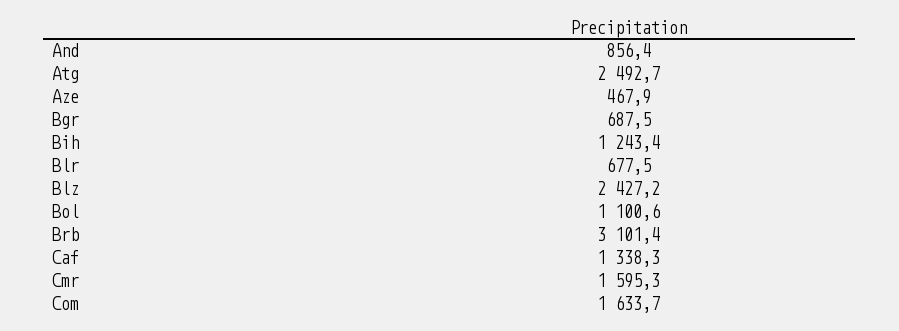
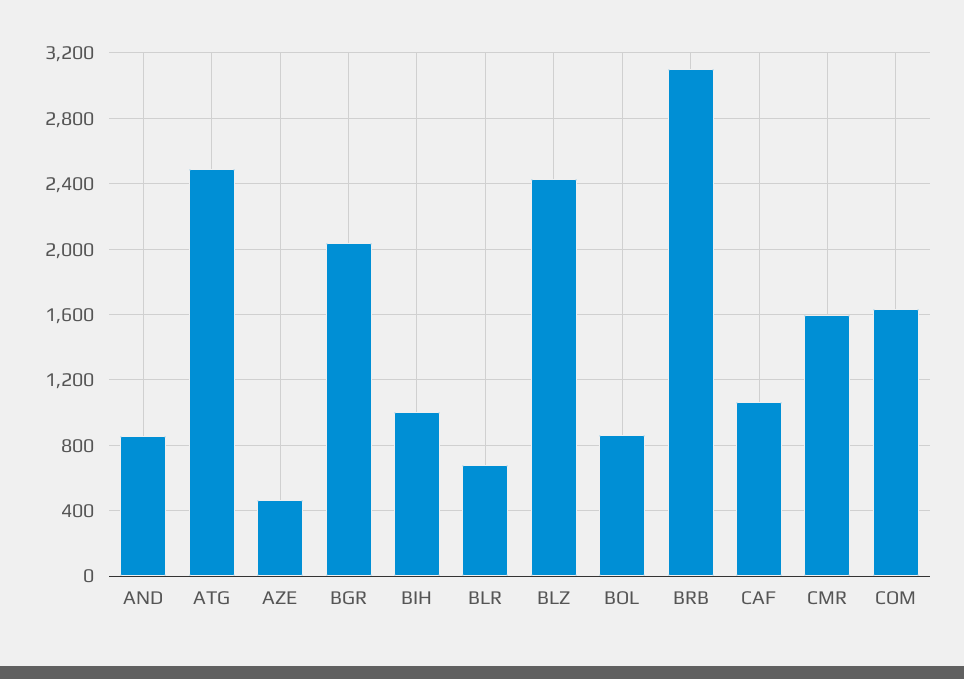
  {
    "And": 856.4,
    "Atg": 2492.7,
    "Aze": 467.9,
-   "Bgr": 687.5,
+   "Bgr": 2050,
-   "Bih": 1243.4,
+   "Bih": 1000,
    "Blr": 677.5,
    "Blz": 2427.2,
-   "Bol": 1100.6,
+   "Bol": 850,
    "Brb": 3101.4,
-   "Caf": 1338.3,
+   "Caf": 1050,
    "Cmr": 1595.3,
    "Com": 1633.7
  }

